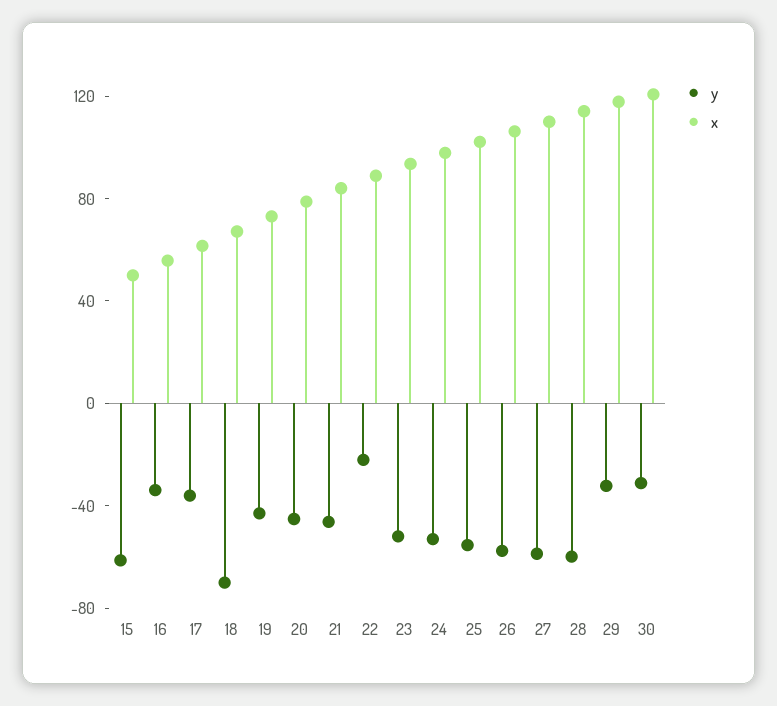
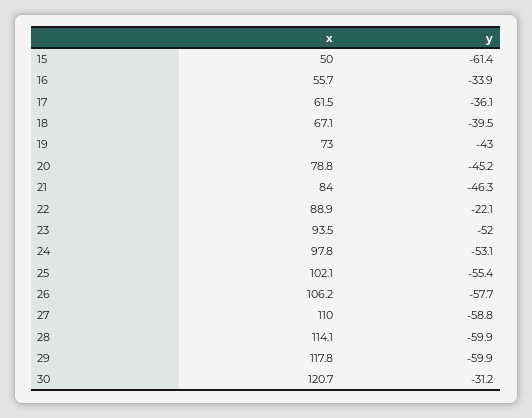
  {
    "y": {
      "15": -61.4,
      "16": -33.9,
      "17": -36.1,
-     "18": -70,
+     "18": -39.5,
      "19": -43,
      "20": -45.2,
      "21": -46.3,
      "22": -22.1,
      "23": -52,
      "24": -53.1,
      "25": -55.4,
      "26": -57.7,
      "27": -58.8,
      "28": -59.9,
-     "29": -30,
+     "29": -59.9,
      "30": -31.2
    },
    "x": {
      "15": 50,
      "16": 55.7,
      "17": 61.5,
      "18": 67.1,
      "19": 73,
      "20": 78.8,
      "21": 84,
      "22": 88.9,
      "23": 93.5,
      "24": 97.8,
      "25": 102.1,
      "26": 106.2,
      "27": 110,
      "28": 114.1,
      "29": 117.8,
      "30": 120.7
    }
  }

